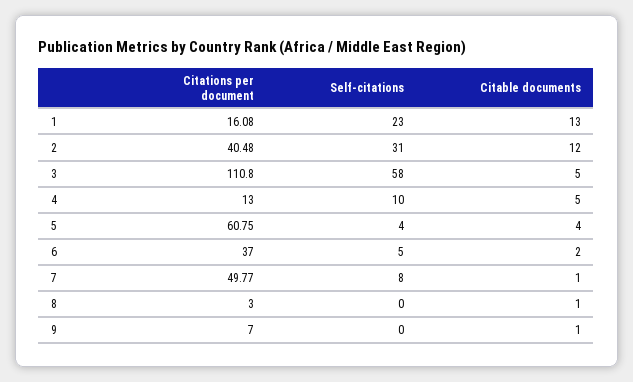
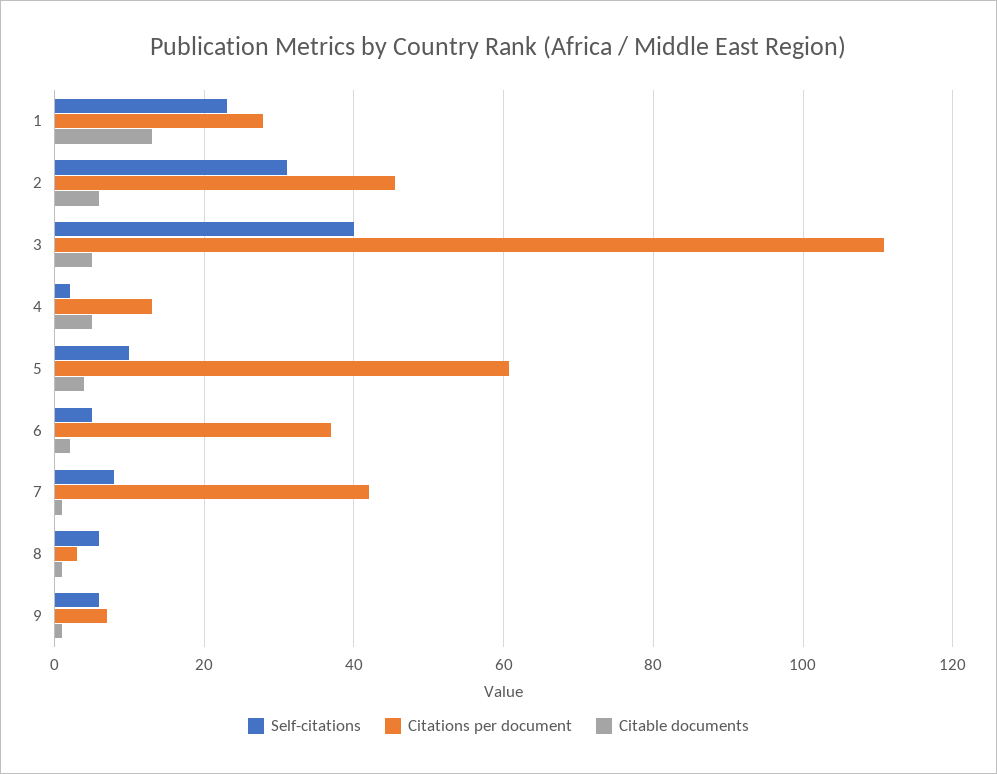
  {
    "Citations per document": {
-     "1": 16.08,
+     "1": 28,
-     "2": 40.48,
+     "2": 46,
      "3": 110.8,
      "4": 13,
      "5": 60.75,
      "6": 37,
-     "7": 49.77,
+     "7": 42,
      "8": 3,
      "9": 7
    },
    "Self-citations": {
      "1": 23,
      "2": 31,
-     "3": 58,
+     "3": 40,
-     "4": 10,
+     "4": 2,
-     "5": 4,
+     "5": 10,
      "6": 5,
      "7": 8,
-     "8": 0,
+     "8": 6,
-     "9": 0
+     "9": 6
    },
    "Citable documents": {
      "1": 13,
-     "2": 12,
+     "2": 6,
      "3": 5,
      "4": 5,
      "5": 4,
      "6": 2,
      "7": 1,
      "8": 1,
      "9": 1
    }
  }

